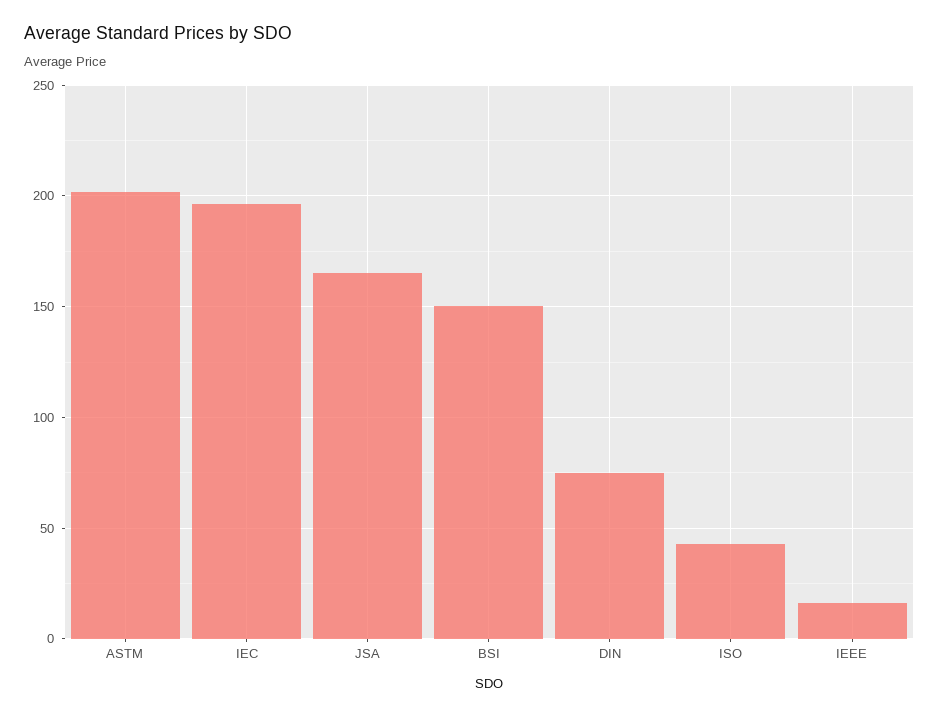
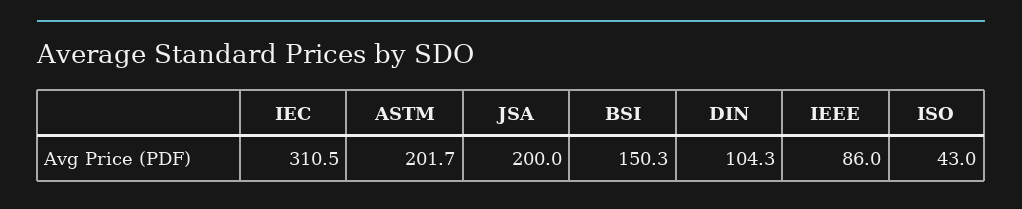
  {
    "ASTM": 201.7,
-   "IEC": 195,
+   "IEC": 310.5,
-   "JSA": 165,
+   "JSA": 200,
    "BSI": 150.3,
-   "DIN": 75,
+   "DIN": 104.3,
    "ISO": 43,
-   "IEEE": 15
+   "IEEE": 86
  }

